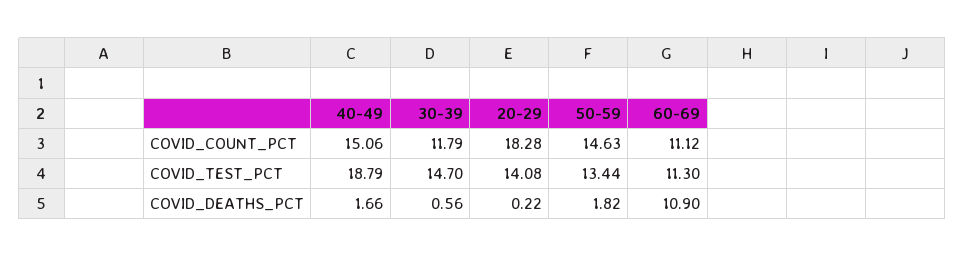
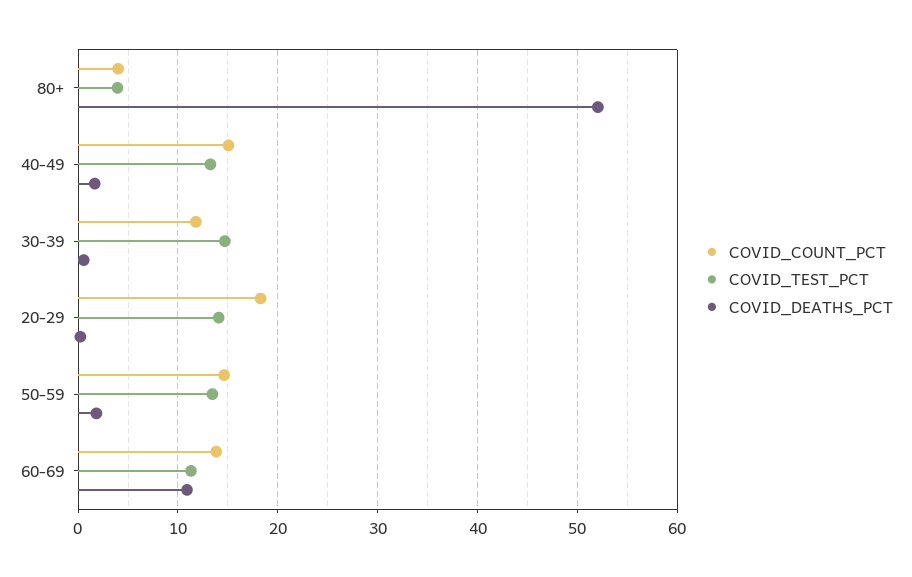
  {
    "COVID_COUNT_PCT": {
      "40-49": 15.06,
      "30-39": 11.79,
      "20-29": 18.28,
      "50-59": 14.63,
-     "60-69": 11.12
+     "60-69": 14,
+     "80+": 4
    },
    "COVID_TEST_PCT": {
-     "40-49": 18.79,
+     "40-49": 13,
      "30-39": 14.7,
      "20-29": 14.08,
      "50-59": 13.44,
-     "60-69": 11.3
+     "60-69": 11.3,
+     "80+": 4
    },
    "COVID_DEATHS_PCT": {
      "40-49": 1.66,
      "30-39": 0.56,
      "20-29": 0.22,
      "50-59": 1.82,
-     "60-69": 10.9
+     "60-69": 10.9,
+     "80+": 52
    }
  }

